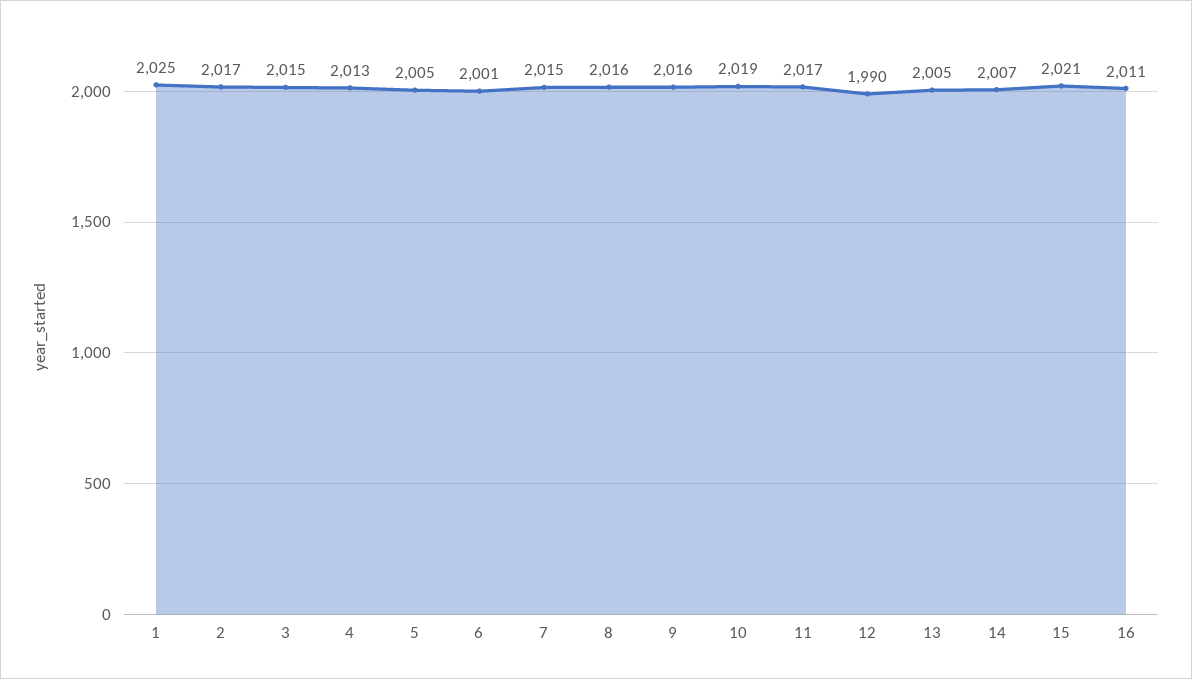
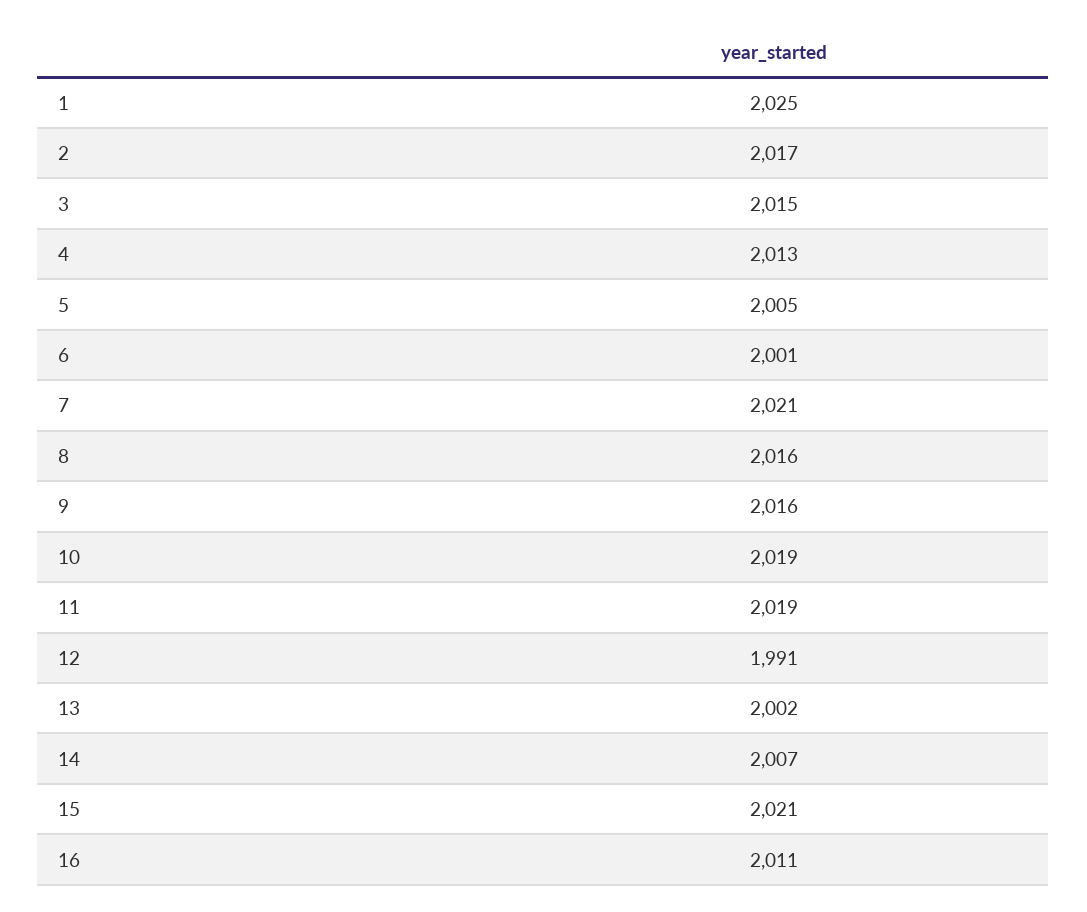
  {
    "1": 2025,
    "2": 2017,
    "3": 2015,
    "4": 2013,
    "5": 2005,
    "6": 2001,
-   "7": 2015,
+   "7": 2021,
    "8": 2016,
    "9": 2016,
    "10": 2019,
-   "11": 2017,
+   "11": 2019,
-   "12": 1990,
+   "12": 1991,
-   "13": 2005,
+   "13": 2002,
    "14": 2007,
    "15": 2021,
    "16": 2011
  }

